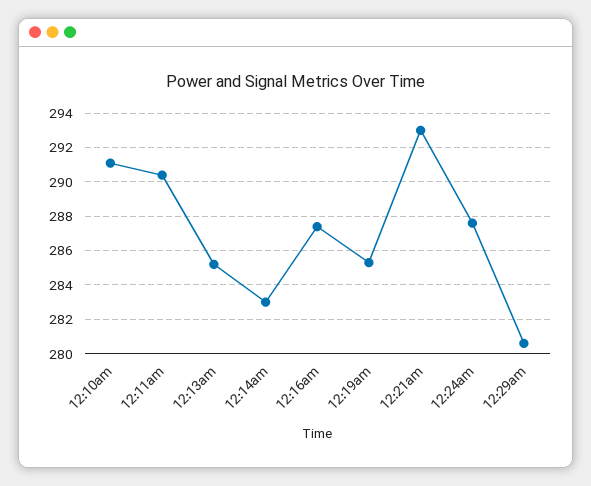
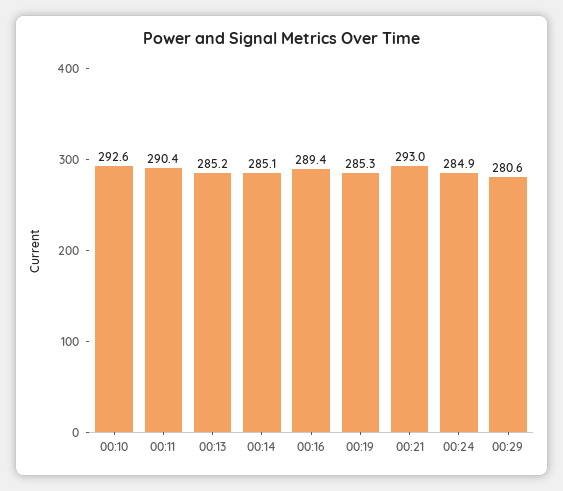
  {
-   "12:10am": 291,
+   "12:10am": 292.6,
    "12:11am": 290.4,
    "12:13am": 285.2,
-   "12:14am": 283,
+   "12:14am": 285.1,
-   "12:16am": 287.5,
+   "12:16am": 289.4,
    "12:19am": 285.3,
    "12:21am": 293,
-   "12:24am": 287.5,
+   "12:24am": 284.9,
    "12:29am": 280.6
  }

